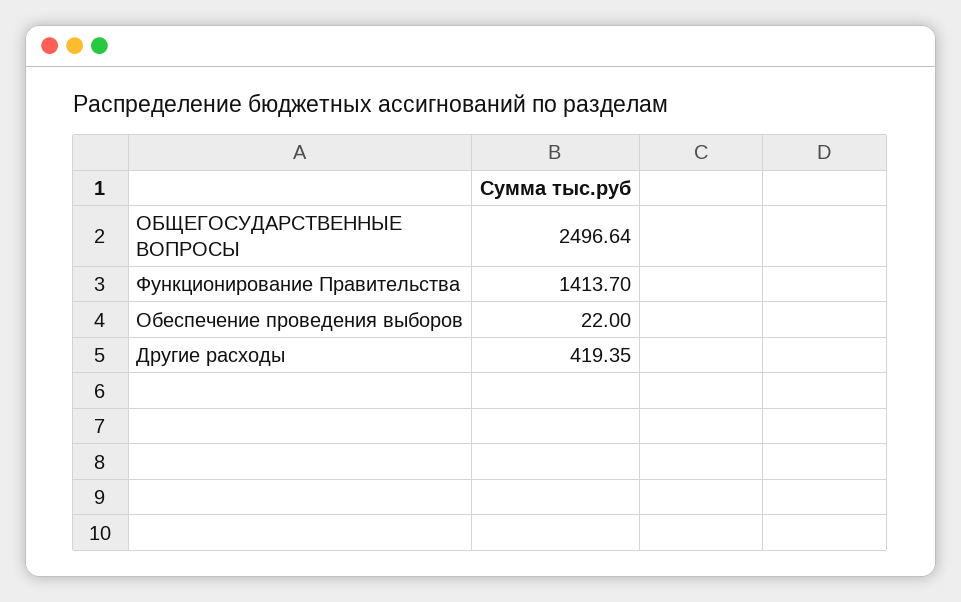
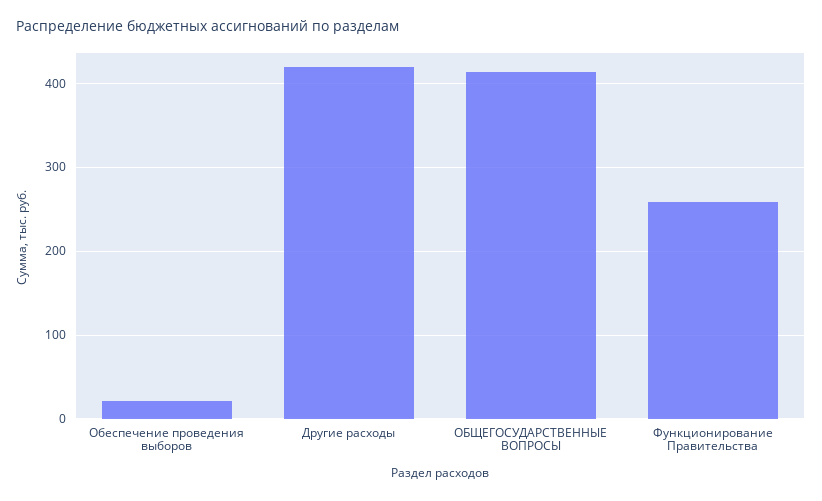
  {
-   "ОБЩЕГОСУДАРСТВЕННЫЕ ВОПРОСЫ": 2496.64,
+   "ОБЩЕГОСУДАРСТВЕННЫЕ ВОПРОСЫ": 410,
-   "Функционирование Правительства": 1413.7,
+   "Функционирование Правительства": 260,
    "Обеспечение проведения выборов": 22,
    "Другие расходы": 419.35
  }

